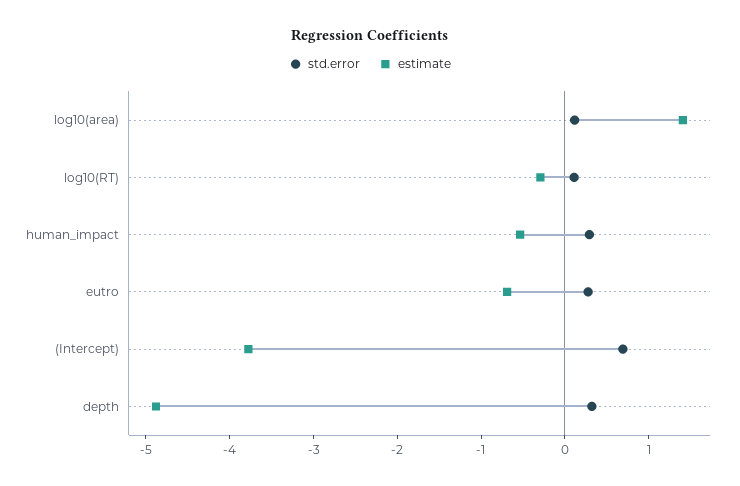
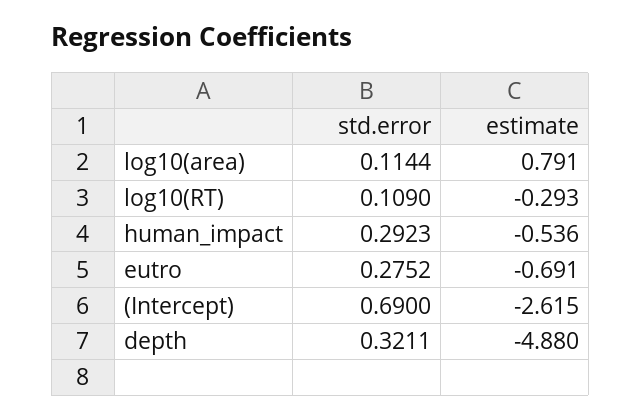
  {
    "std.error": {
      "log10(area)": 0.1144,
      "log10(RT)": 0.109,
      "human_impact": 0.2923,
      "eutro": 0.2752,
      "(Intercept)": 0.69,
      "depth": 0.3211
    },
    "estimate": {
-     "log10(area)": 1.4,
+     "log10(area)": 0.791,
      "log10(RT)": -0.293,
      "human_impact": -0.536,
      "eutro": -0.691,
-     "(Intercept)": -3.8,
+     "(Intercept)": -2.615,
      "depth": -4.88
    }
  }

